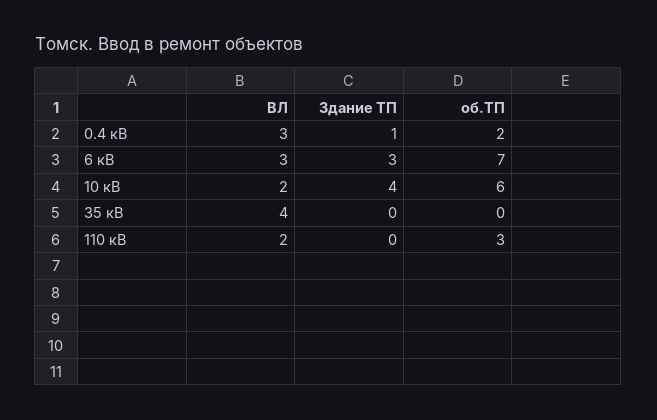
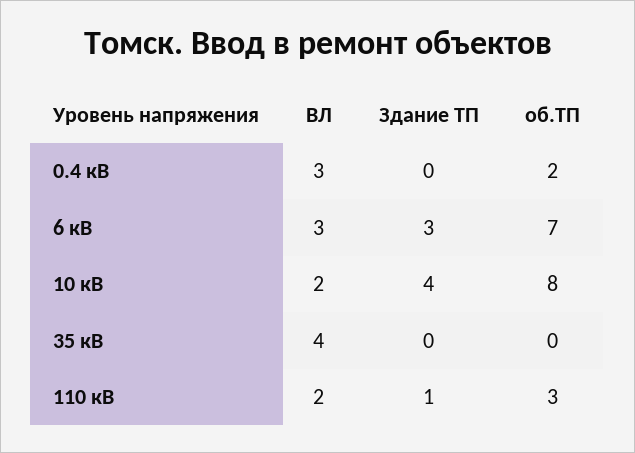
  {
    "ВЛ": {
      "0.4 кВ": 3,
      "6 кВ": 3,
      "10 кВ": 2,
      "35 кВ": 4,
      "110 кВ": 2
    },
    "Здание ТП": {
-     "0.4 кВ": 1,
+     "0.4 кВ": 0,
      "6 кВ": 3,
      "10 кВ": 4,
      "35 кВ": 0,
-     "110 кВ": 0
+     "110 кВ": 1
    },
    "об.ТП": {
      "0.4 кВ": 2,
      "6 кВ": 7,
-     "10 кВ": 6,
+     "10 кВ": 8,
      "35 кВ": 0,
      "110 кВ": 3
    }
  }

